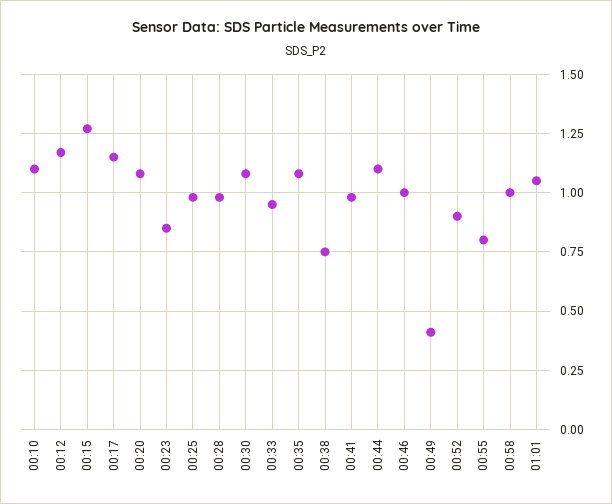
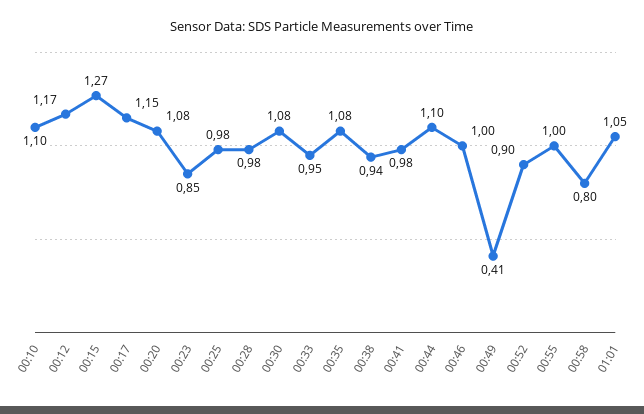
  {
    "00:10": 1.1,
    "00:12": 1.17,
    "00:15": 1.27,
    "00:17": 1.15,
    "00:20": 1.08,
    "00:23": 0.85,
    "00:25": 0.98,
    "00:28": 0.98,
    "00:30": 1.08,
    "00:33": 0.95,
    "00:35": 1.08,
-   "00:38": 0.75,
+   "00:38": 0.94,
    "00:41": 0.98,
    "00:44": 1.1,
    "00:46": 1,
    "00:49": 0.41,
    "00:52": 0.9,
-   "00:55": 0.8,
+   "00:55": 1,
-   "00:58": 1,
+   "00:58": 0.8,
    "01:01": 1.05
  }

